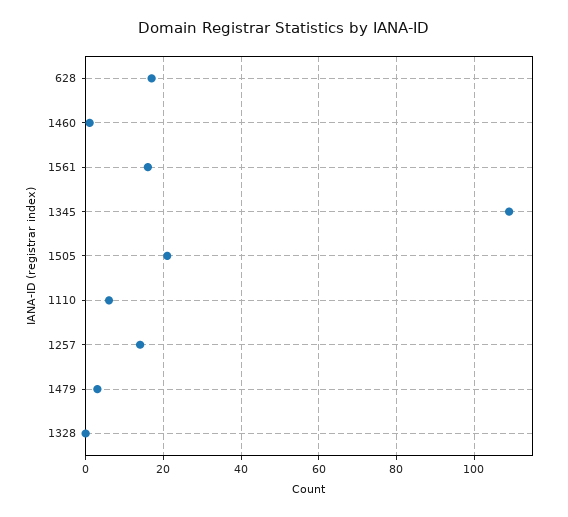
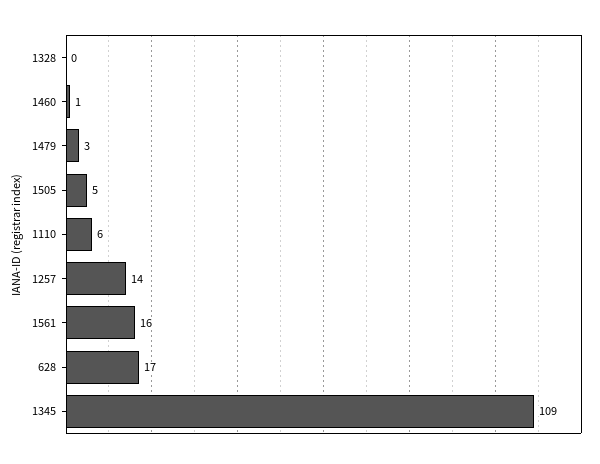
  {
    "628": 17,
    "1460": 1,
    "1561": 16,
    "1345": 109,
-   "1505": 20,
+   "1505": 5,
    "1110": 6,
    "1257": 14,
    "1479": 3,
    "1328": 0
  }

